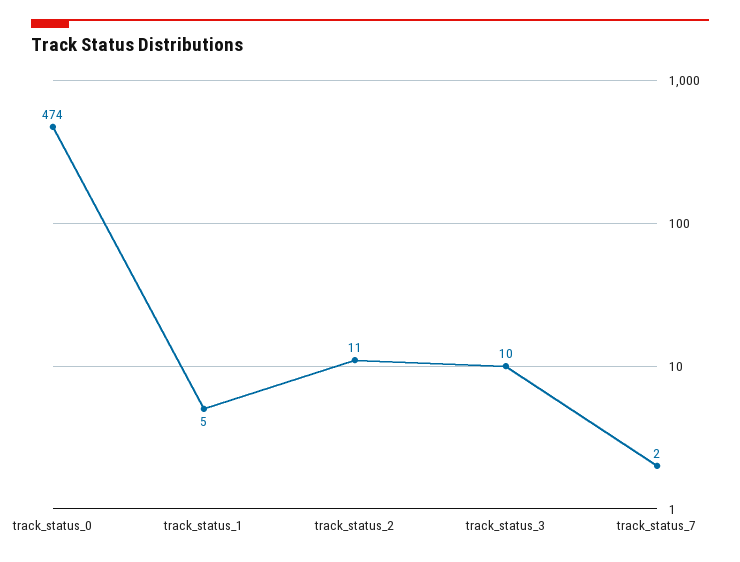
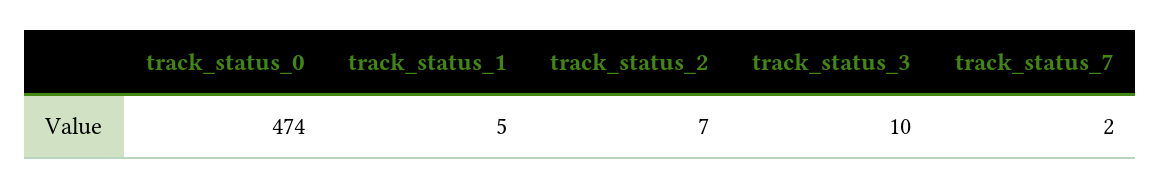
  {
    "track_status_0": 474,
    "track_status_1": 5,
-   "track_status_2": 11,
+   "track_status_2": 7,
    "track_status_3": 10,
    "track_status_7": 2
  }

